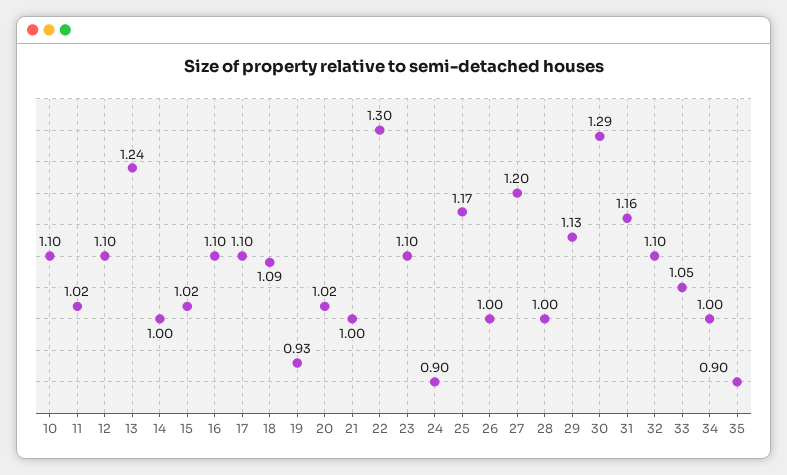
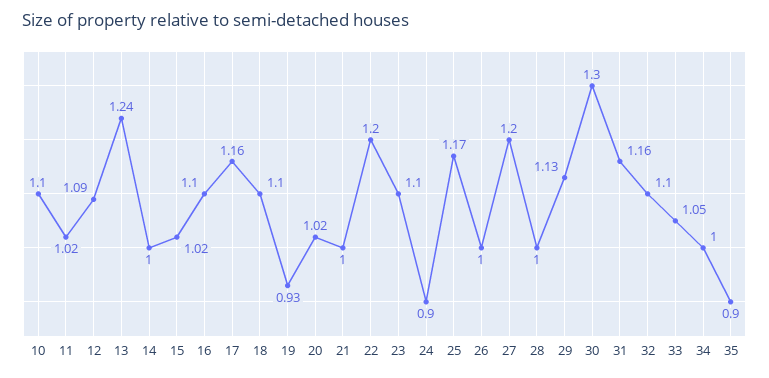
  {
    "10": 1.1,
    "11": 1.02,
-   "12": 1.1,
+   "12": 1.09,
    "13": 1.24,
    "14": 1,
    "15": 1.02,
    "16": 1.1,
-   "17": 1.1,
+   "17": 1.16,
-   "18": 1.09,
+   "18": 1.1,
    "19": 0.93,
    "20": 1.02,
    "21": 1,
-   "22": 1.3,
+   "22": 1.2,
    "23": 1.1,
    "24": 0.9,
    "25": 1.17,
    "26": 1,
    "27": 1.2,
    "28": 1,
    "29": 1.13,
-   "30": 1.29,
+   "30": 1.3,
    "31": 1.16,
    "32": 1.1,
    "33": 1.05,
    "34": 1,
    "35": 0.9
  }

